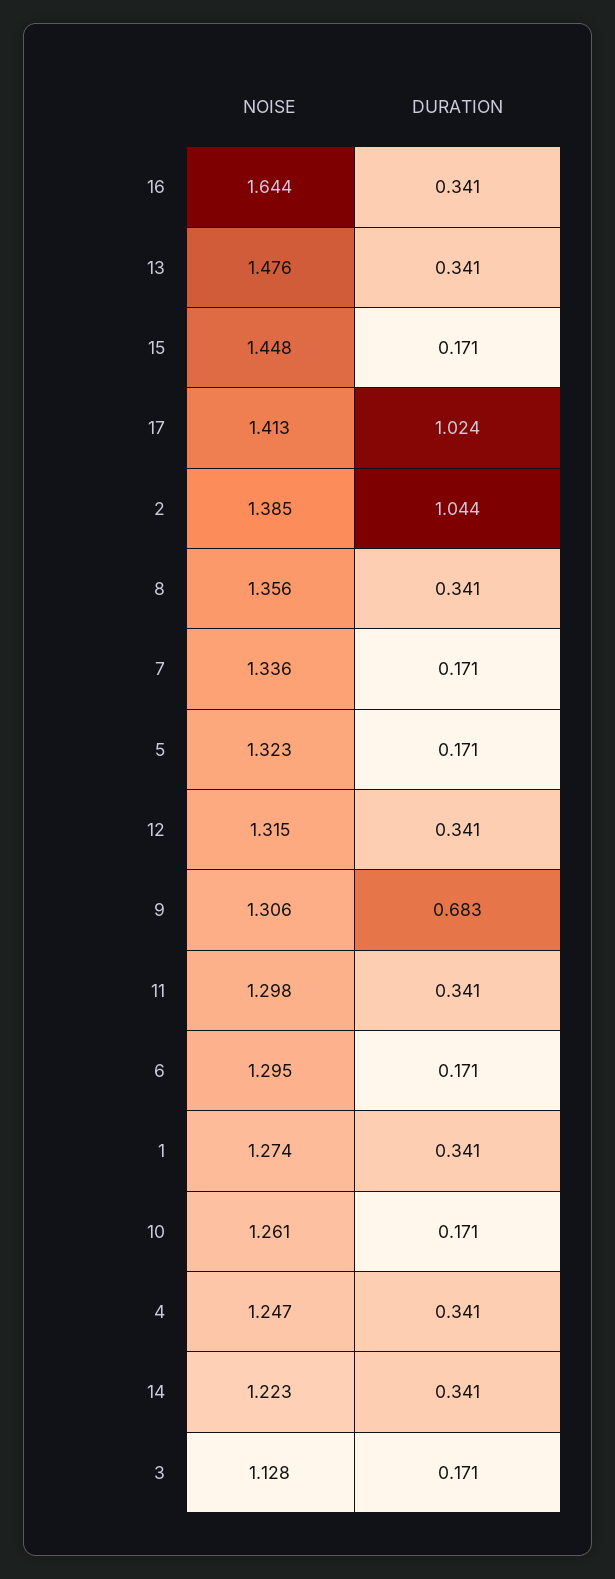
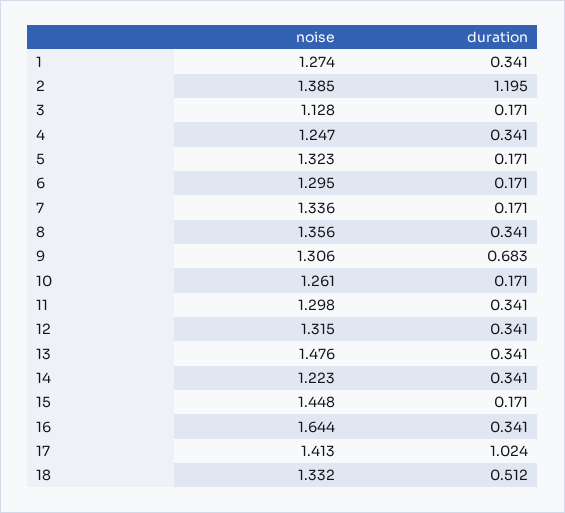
  {
    "NOISE": {
      "16": 1.644,
      "13": 1.476,
      "15": 1.448,
      "17": 1.413,
      "2": 1.385,
      "8": 1.356,
      "7": 1.336,
      "5": 1.323,
      "12": 1.315,
      "9": 1.306,
      "11": 1.298,
      "6": 1.295,
      "1": 1.274,
      "10": 1.261,
      "4": 1.247,
      "14": 1.223,
-     "3": 1.128
+     "3": 1.128,
+     "18": 1.332
    },
    "DURATION": {
      "16": 0.341,
      "13": 0.341,
      "15": 0.171,
      "17": 1.024,
-     "2": 1.044,
+     "2": 1.195,
      "8": 0.341,
      "7": 0.171,
      "5": 0.171,
      "12": 0.341,
      "9": 0.683,
      "11": 0.341,
      "6": 0.171,
      "1": 0.341,
      "10": 0.171,
      "4": 0.341,
      "14": 0.341,
-     "3": 0.171
+     "3": 0.171,
+     "18": 0.512
    }
  }

